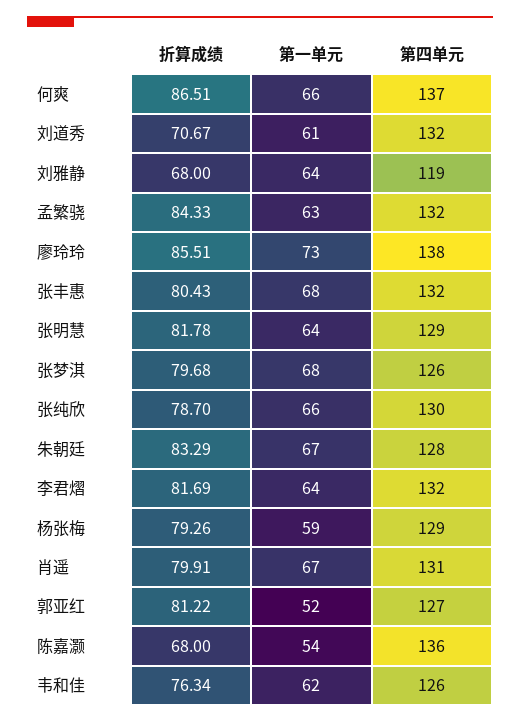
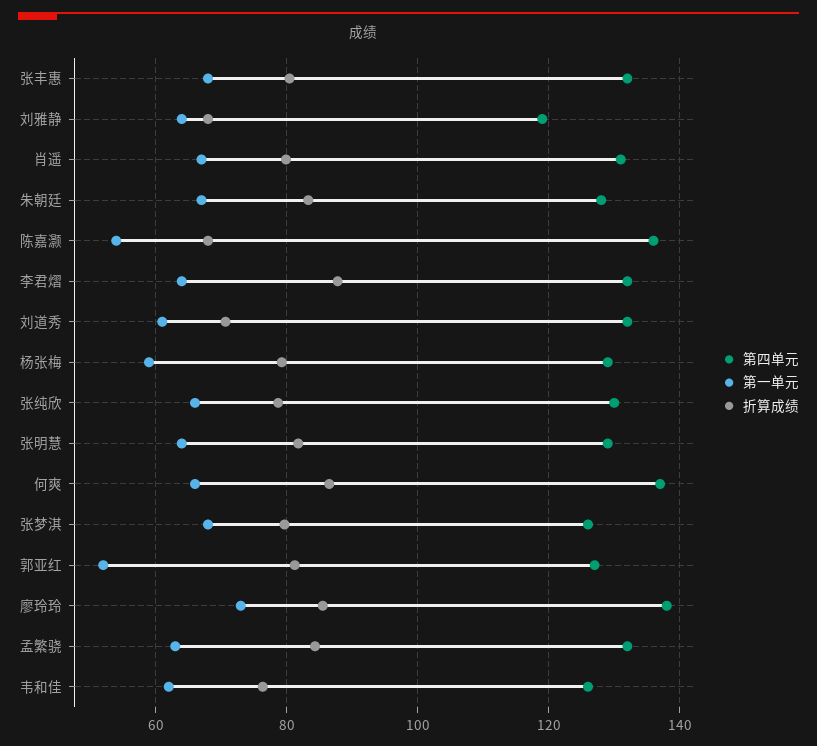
  {
    "折算成绩": {
      "何爽": 86.51,
      "刘道秀": 70.67,
      "刘雅静": 68,
      "孟繁骁": 84.33,
      "廖玲玲": 85.51,
      "张丰惠": 80.43,
      "张明慧": 81.78,
      "张梦淇": 79.68,
      "张纯欣": 78.7,
      "朱朝廷": 83.29,
-     "李君熠": 81.69,
+     "李君熠": 88,
      "杨张梅": 79.26,
      "肖遥": 79.91,
      "郭亚红": 81.22,
      "陈嘉灏": 68,
      "韦和佳": 76.34
    },
    "第一单元": {
      "何爽": 66,
      "刘道秀": 61,
      "刘雅静": 64,
      "孟繁骁": 63,
      "廖玲玲": 73,
      "张丰惠": 68,
      "张明慧": 64,
      "张梦淇": 68,
      "张纯欣": 66,
      "朱朝廷": 67,
      "李君熠": 64,
      "杨张梅": 59,
      "肖遥": 67,
      "郭亚红": 52,
      "陈嘉灏": 54,
      "韦和佳": 62
    },
    "第四单元": {
      "何爽": 137,
      "刘道秀": 132,
      "刘雅静": 119,
      "孟繁骁": 132,
      "廖玲玲": 138,
      "张丰惠": 132,
      "张明慧": 129,
      "张梦淇": 126,
      "张纯欣": 130,
      "朱朝廷": 128,
      "李君熠": 132,
      "杨张梅": 129,
      "肖遥": 131,
      "郭亚红": 127,
      "陈嘉灏": 136,
      "韦和佳": 126
    }
  }

